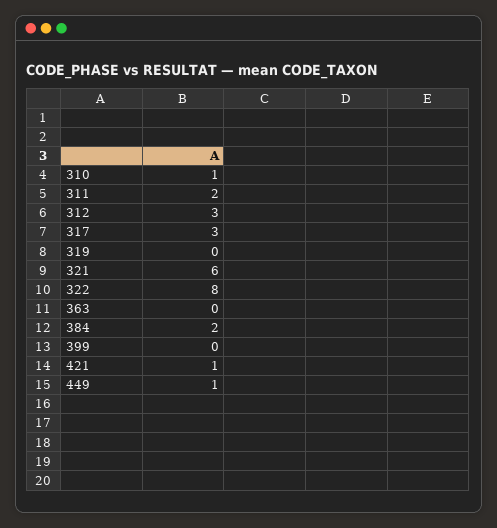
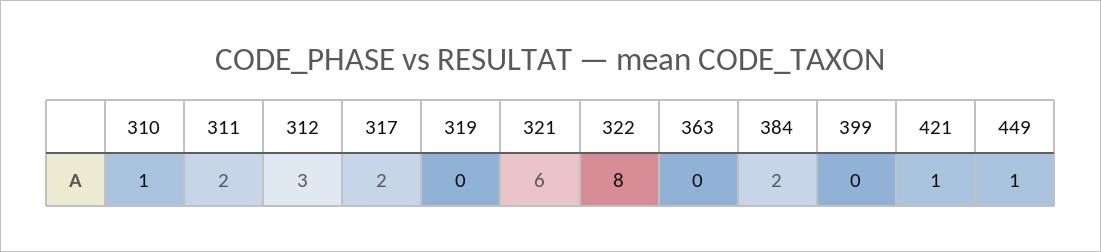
  {
    "310": 1,
    "311": 2,
    "312": 3,
-   "317": 3,
+   "317": 2,
    "319": 0,
    "321": 6,
    "322": 8,
    "363": 0,
    "384": 2,
    "399": 0,
    "421": 1,
    "449": 1
  }

